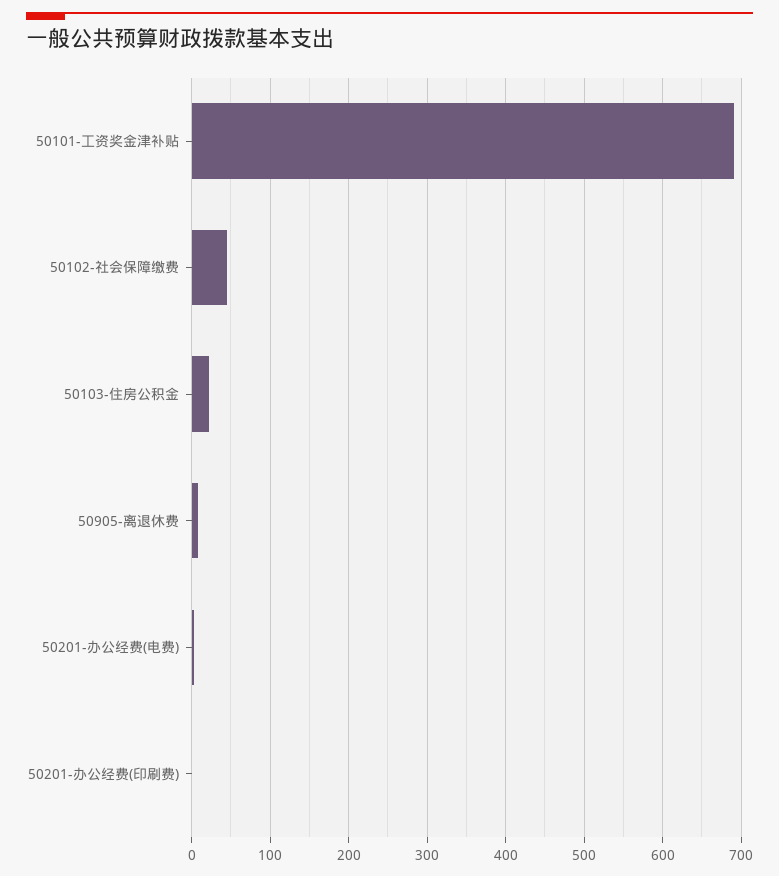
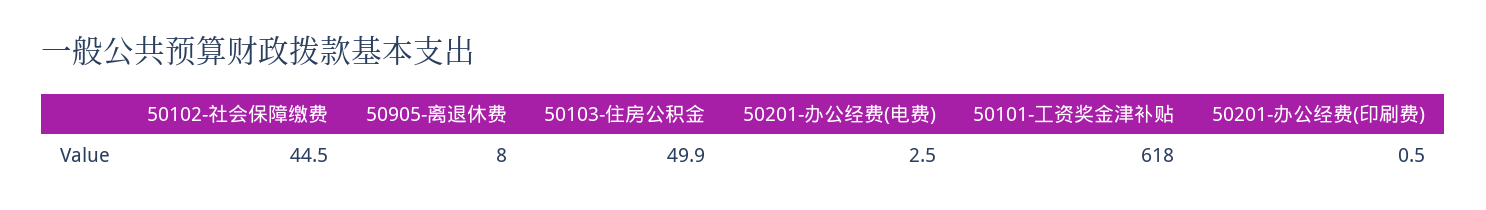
  {
-   "50101-工资奖金津补贴": 690,
+   "50101-工资奖金津补贴": 618,
    "50102-社会保障缴费": 44.5,
-   "50103-住房公积金": 20,
+   "50103-住房公积金": 49.9,
    "50905-离退休费": 8,
    "50201-办公经费(电费)": 2.5,
    "50201-办公经费(印刷费)": 0.5
  }

